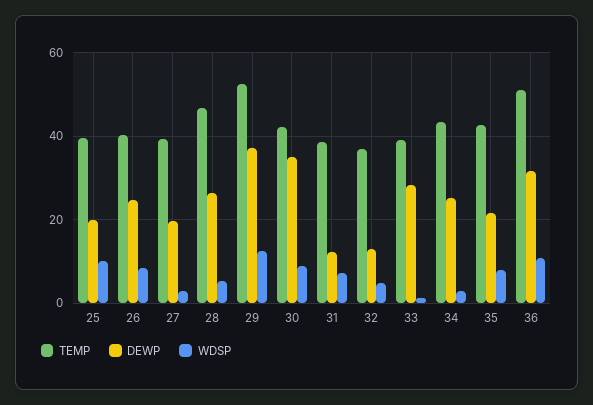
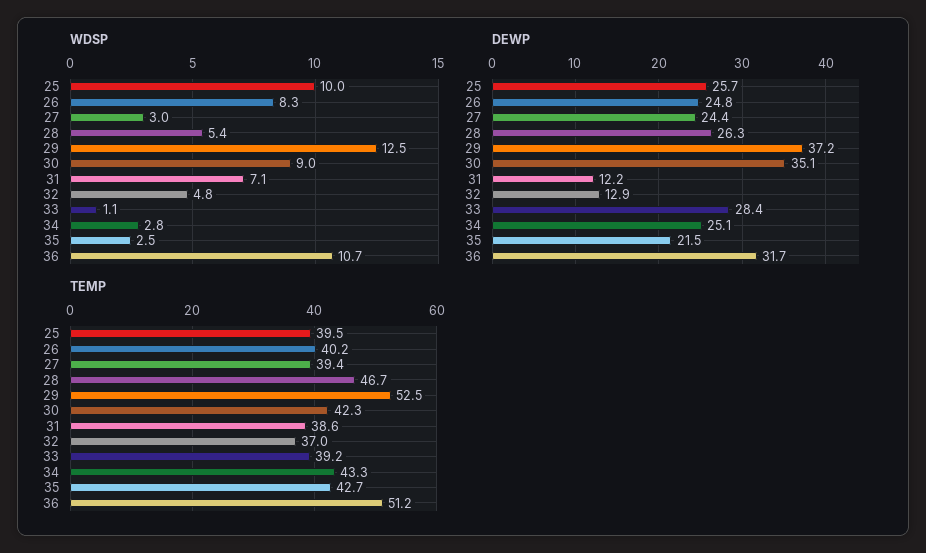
  {
    "TEMP": {
      "25": 39.5,
      "26": 40.2,
      "27": 39.4,
      "28": 46.7,
      "29": 52.5,
      "30": 42.3,
      "31": 38.6,
      "32": 37,
      "33": 39.2,
      "34": 43.3,
      "35": 42.7,
      "36": 51.2
    },
    "DEWP": {
-     "25": 20,
+     "25": 25.7,
      "26": 24.8,
-     "27": 20,
+     "27": 24.4,
      "28": 26.3,
      "29": 37.2,
      "30": 35.1,
      "31": 12.2,
      "32": 12.9,
      "33": 28.4,
      "34": 25.1,
      "35": 21.5,
      "36": 31.7
    },
    "WDSP": {
      "25": 10,
      "26": 8.3,
      "27": 3,
      "28": 5.4,
      "29": 12.5,
      "30": 9,
      "31": 7.1,
      "32": 4.8,
      "33": 1.1,
      "34": 2.8,
-     "35": 8,
+     "35": 2.5,
      "36": 10.7
    }
  }

